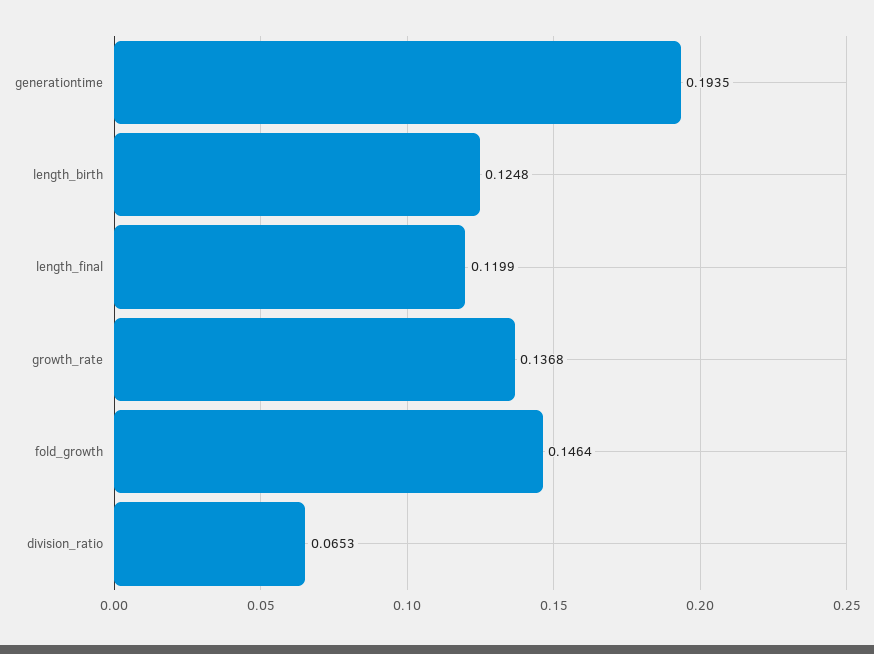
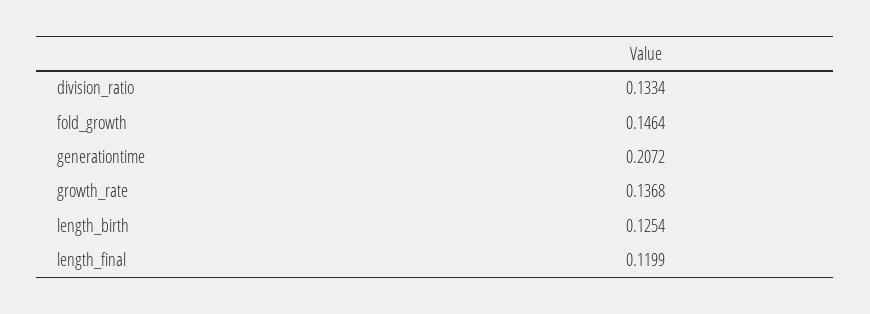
  {
-   "generationtime": 0.1935,
+   "generationtime": 0.2072,
-   "length_birth": 0.1248,
+   "length_birth": 0.1254,
    "length_final": 0.1199,
    "growth_rate": 0.1368,
    "fold_growth": 0.1464,
-   "division_ratio": 0.0653
+   "division_ratio": 0.1334
  }

